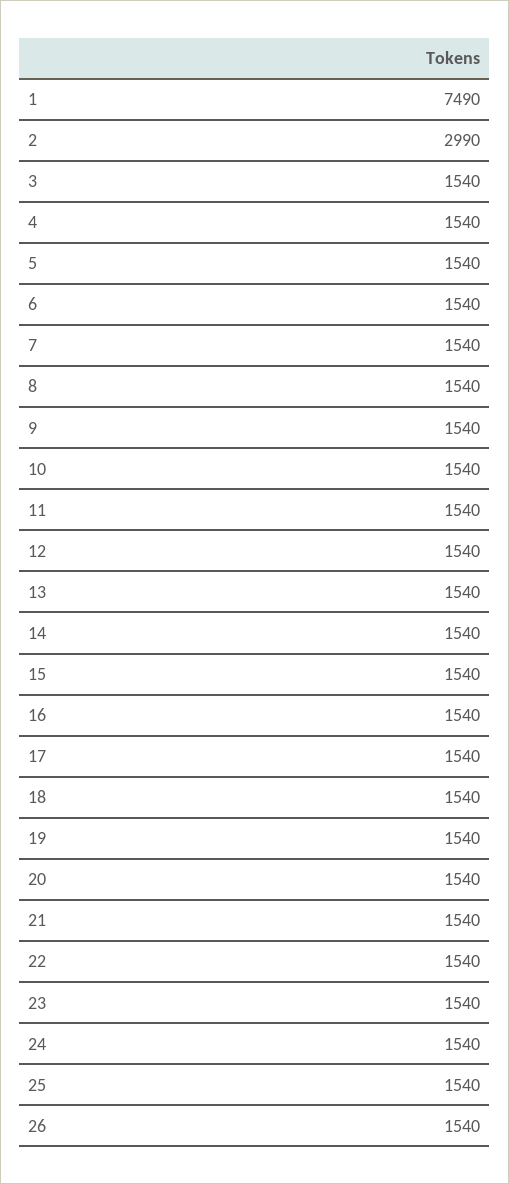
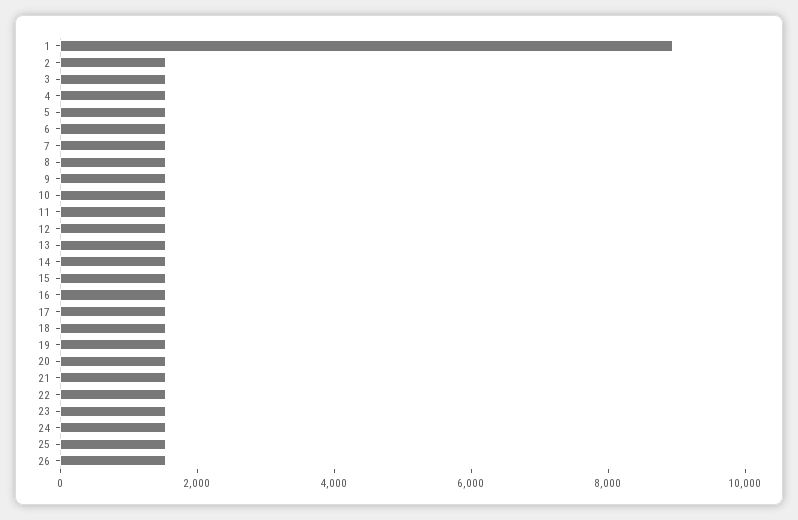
  {
-   "1": 7490,
+   "1": 9000,
-   "2": 2990,
+   "2": 1500,
    "3": 1540,
    "4": 1540,
    "5": 1540,
    "6": 1540,
    "7": 1540,
    "8": 1540,
    "9": 1540,
    "10": 1540,
    "11": 1540,
    "12": 1540,
    "13": 1540,
    "14": 1540,
    "15": 1540,
    "16": 1540,
    "17": 1540,
    "18": 1540,
    "19": 1540,
    "20": 1540,
    "21": 1540,
    "22": 1540,
    "23": 1540,
    "24": 1540,
    "25": 1540,
    "26": 1540
  }

